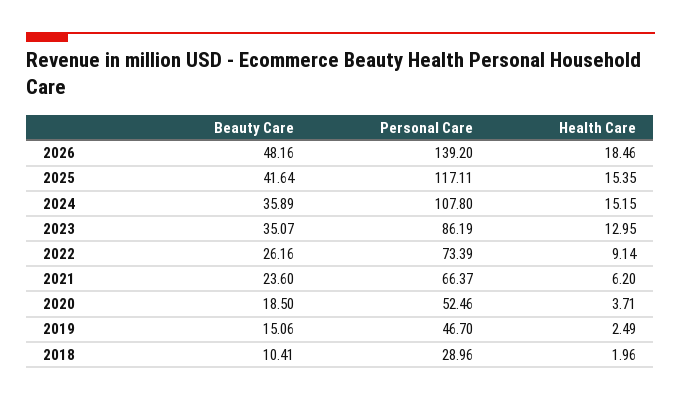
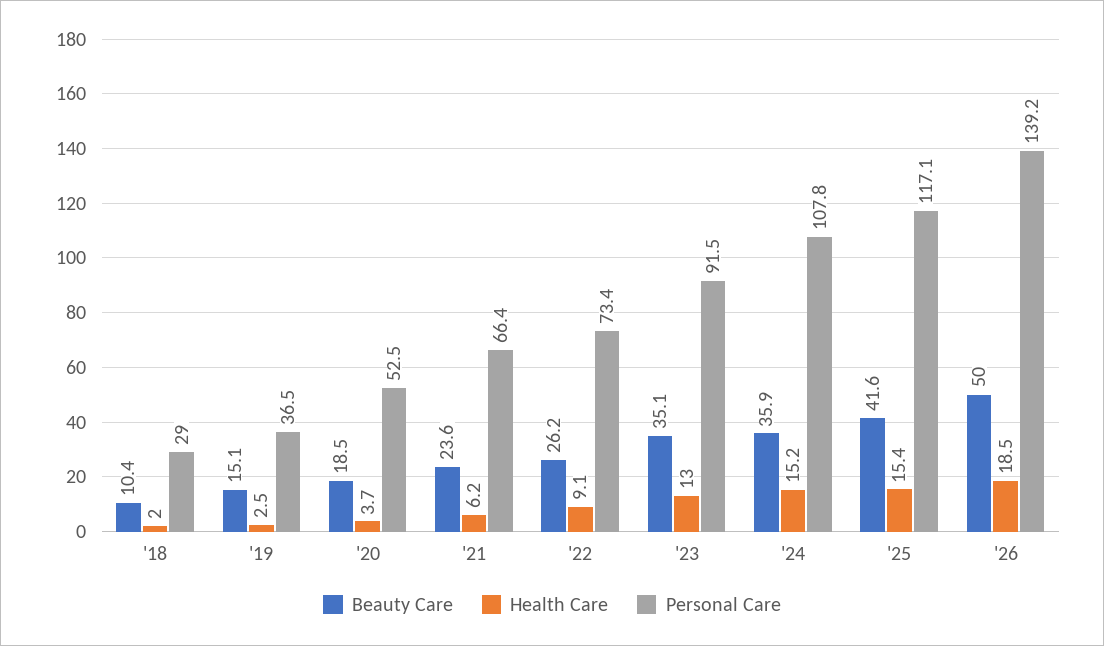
  {
    "Beauty Care": {
-     "2026": 48.16,
+     "2026": 50,
      "2025": 41.64,
      "2024": 35.89,
      "2023": 35.07,
      "2022": 26.16,
      "2021": 23.6,
      "2020": 18.5,
      "2019": 15.06,
      "2018": 10.41
    },
    "Personal Care": {
      "2026": 139.2,
      "2025": 117.11,
      "2024": 107.8,
-     "2023": 86.19,
+     "2023": 91.5,
      "2022": 73.39,
      "2021": 66.37,
      "2020": 52.46,
-     "2019": 46.7,
+     "2019": 36.5,
      "2018": 28.96
    },
    "Health Care": {
      "2026": 18.46,
      "2025": 15.35,
      "2024": 15.15,
      "2023": 12.95,
      "2022": 9.14,
      "2021": 6.2,
      "2020": 3.71,
      "2019": 2.49,
      "2018": 1.96
    }
  }

